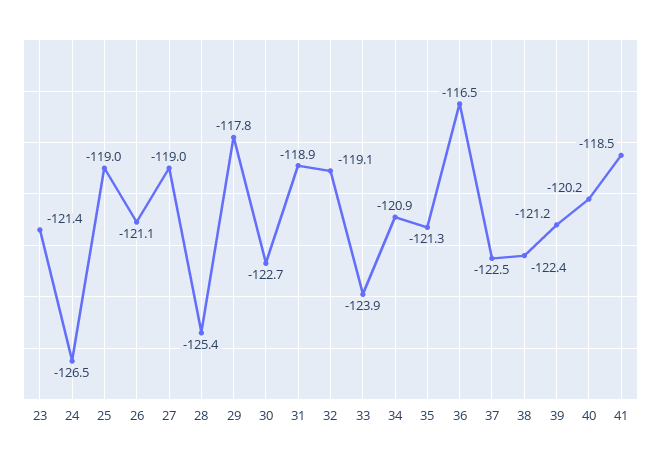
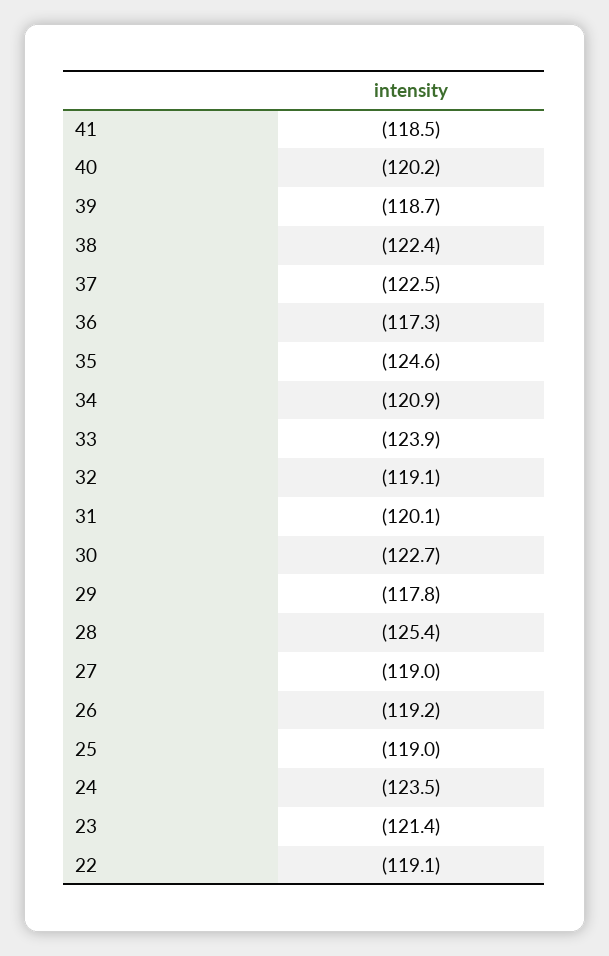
  {
    "23": -121.4,
-   "24": -126.5,
+   "24": -123.5,
    "25": -119,
-   "26": -121.1,
+   "26": -119.2,
    "27": -119,
    "28": -125.4,
    "29": -117.8,
    "30": -122.7,
-   "31": -118.9,
+   "31": -120.1,
    "32": -119.1,
    "33": -123.9,
    "34": -120.9,
-   "35": -121.3,
+   "35": -124.6,
-   "36": -116.5,
+   "36": -117.3,
    "37": -122.5,
    "38": -122.4,
-   "39": -121.2,
+   "39": -118.7,
    "40": -120.2,
-   "41": -118.5
+   "41": -118.5,
+   "22": -119.1
  }

